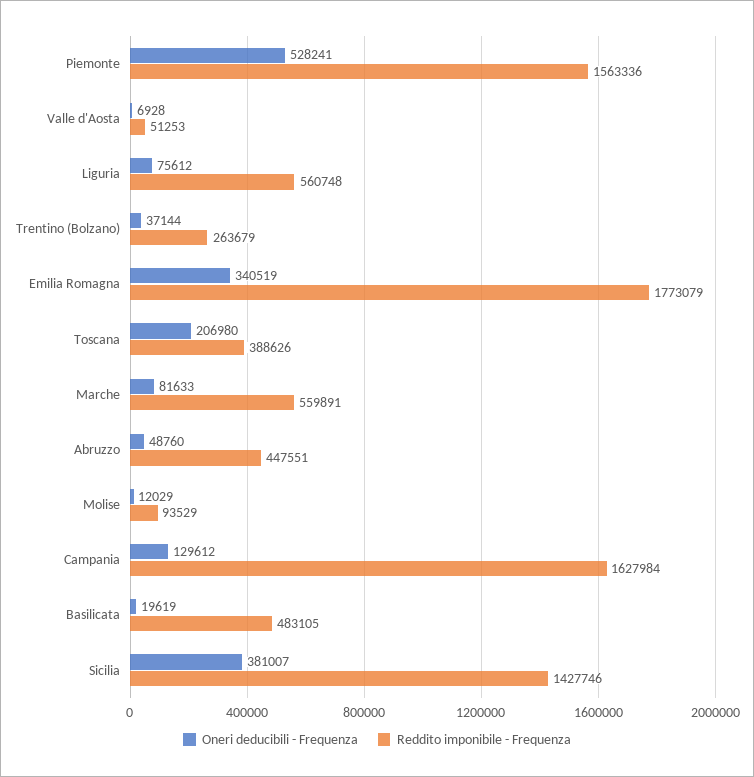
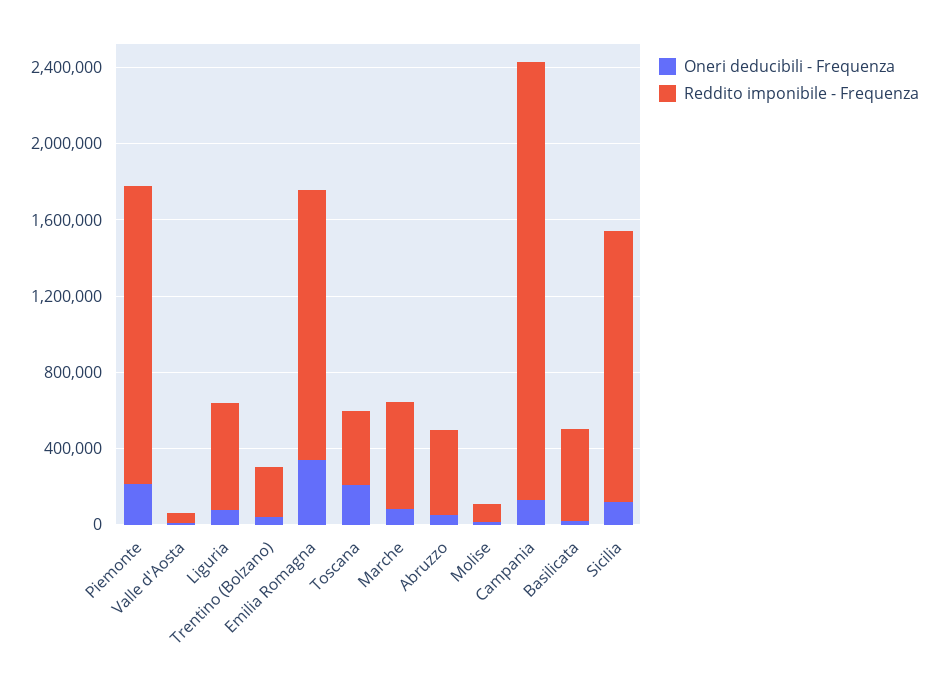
  {
    "Oneri deducibili - Frequenza": {
-     "Piemonte": 528241,
+     "Piemonte": 200000,
      "Valle d'Aosta": 6928,
      "Liguria": 75612,
      "Trentino (Bolzano)": 37144,
      "Emilia Romagna": 340519,
      "Toscana": 206980,
      "Marche": 81633,
      "Abruzzo": 48760,
      "Molise": 12029,
      "Campania": 129612,
      "Basilicata": 19619,
-     "Sicilia": 381007
+     "Sicilia": 100000
    },
    "Reddito imponibile - Frequenza": {
      "Piemonte": 1563336,
      "Valle d'Aosta": 51253,
      "Liguria": 560748,
      "Trentino (Bolzano)": 263679,
-     "Emilia Romagna": 1773079,
+     "Emilia Romagna": 1400000,
      "Toscana": 388626,
      "Marche": 559891,
      "Abruzzo": 447551,
      "Molise": 93529,
-     "Campania": 1627984,
+     "Campania": 2300000,
      "Basilicata": 483105,
      "Sicilia": 1427746
    }
  }

